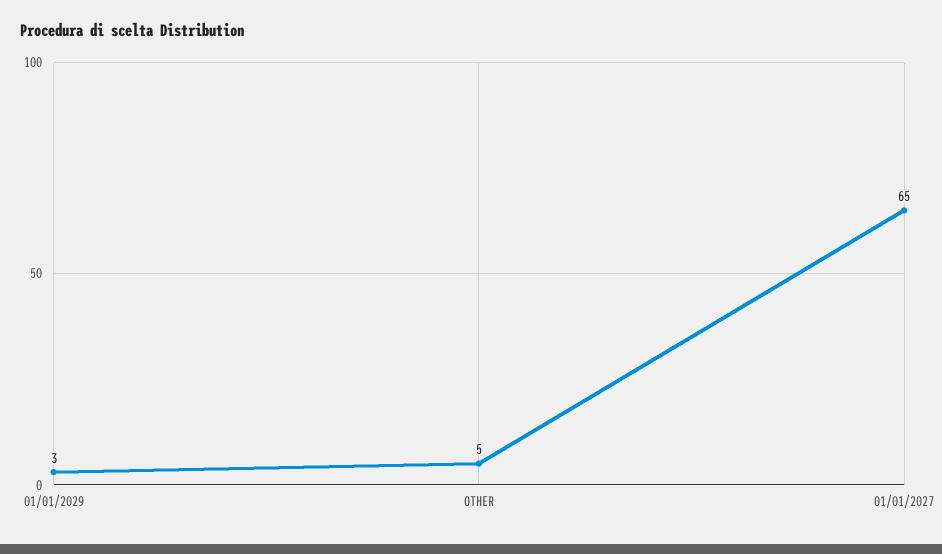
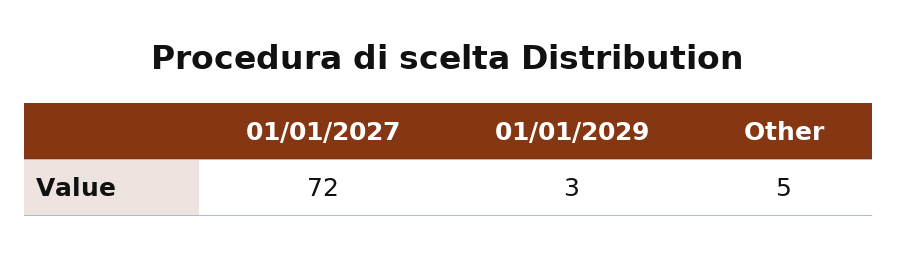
  {
    "01/01/2029": 3,
    "OTHER": 5,
-   "01/01/2027": 65
+   "01/01/2027": 72
  }

